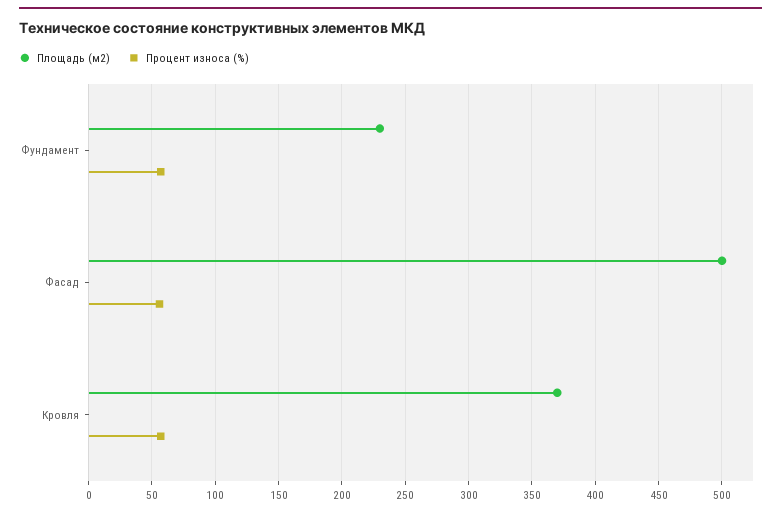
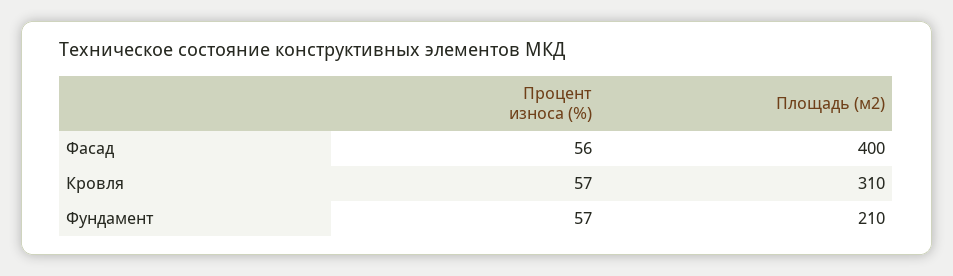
  {
    "Площадь (м2)": {
-     "Фундамент": 230,
+     "Фундамент": 210,
-     "Фасад": 500,
+     "Фасад": 400,
-     "Кровля": 370
+     "Кровля": 310
    },
    "Процент износа (%)": {
      "Фундамент": 57,
      "Фасад": 56,
      "Кровля": 57
    }
  }

